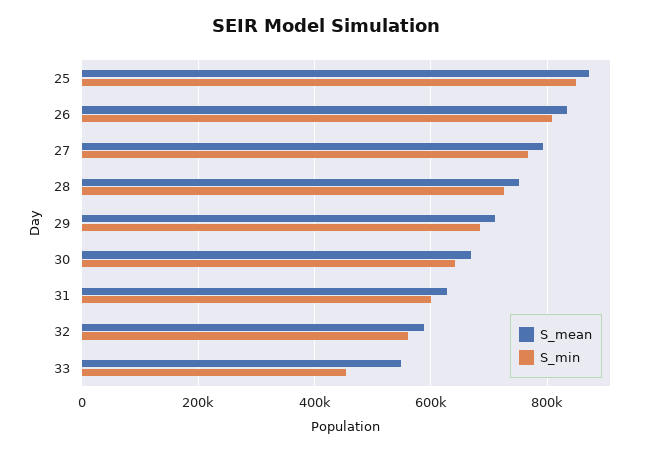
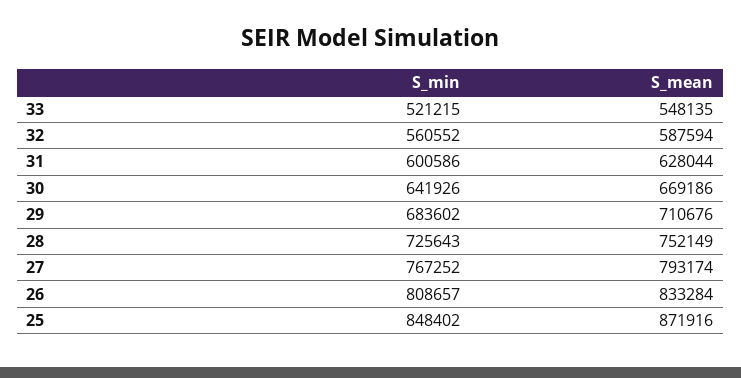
  {
    "S_mean": {
      "25": 871916,
      "26": 833284,
      "27": 793174,
      "28": 752149,
      "29": 710676,
      "30": 669186,
      "31": 628044,
      "32": 587594,
      "33": 548135
    },
    "S_min": {
      "25": 848402,
      "26": 808657,
      "27": 767252,
      "28": 725643,
      "29": 683602,
      "30": 641926,
      "31": 600586,
      "32": 560552,
-     "33": 460000
+     "33": 521215
    }
  }

